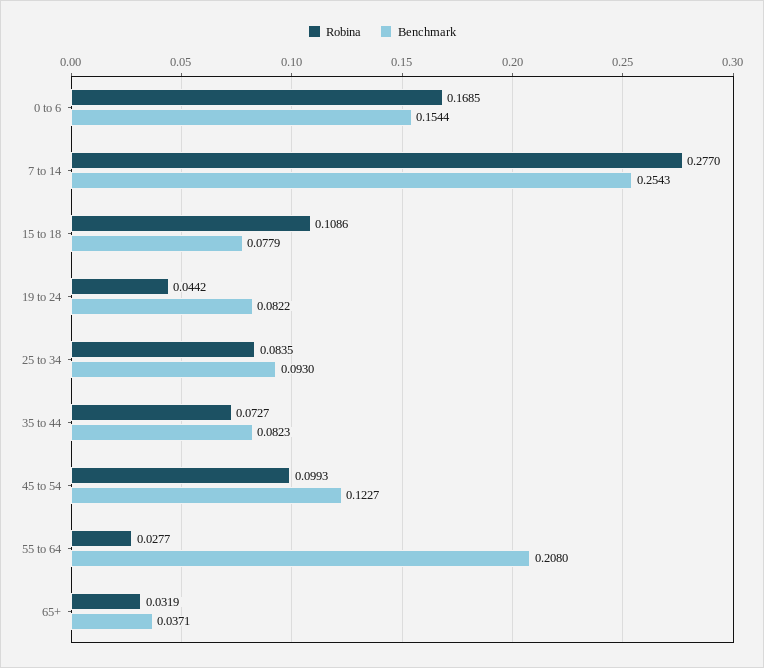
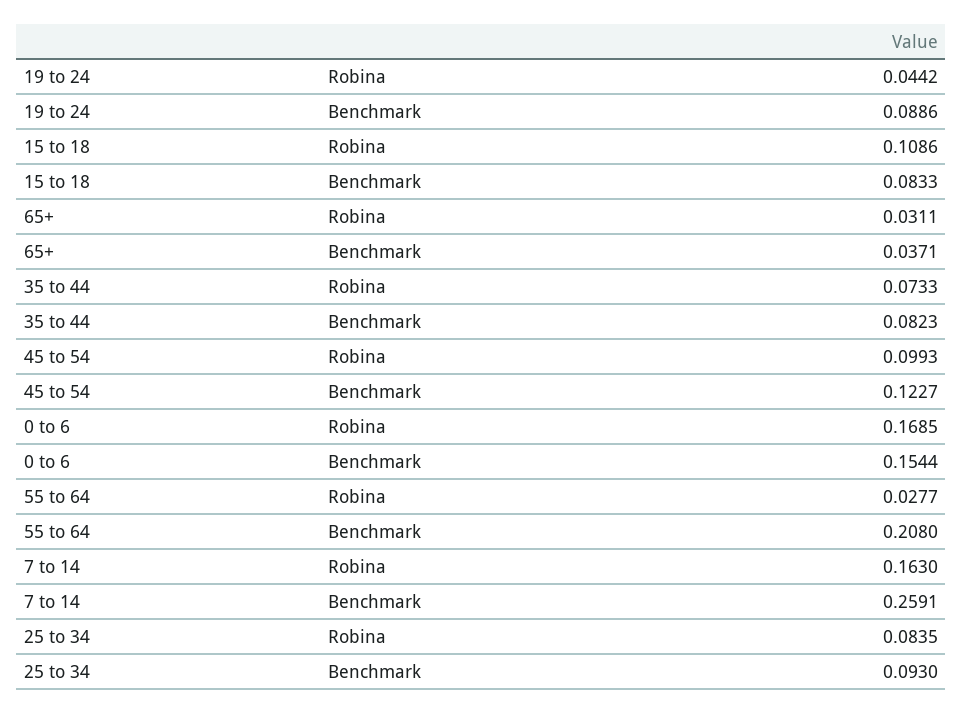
  {
    "Robina": {
      "0 to 6": 0.1685,
-     "7 to 14": 0.277,
+     "7 to 14": 0.163,
      "15 to 18": 0.1086,
      "19 to 24": 0.0442,
      "25 to 34": 0.0835,
-     "35 to 44": 0.0727,
+     "35 to 44": 0.0733,
      "45 to 54": 0.0993,
      "55 to 64": 0.0277,
-     "65+": 0.0319
+     "65+": 0.0311
    },
    "Benchmark": {
      "0 to 6": 0.1544,
-     "7 to 14": 0.2543,
+     "7 to 14": 0.2591,
-     "15 to 18": 0.0779,
+     "15 to 18": 0.0833,
-     "19 to 24": 0.0822,
+     "19 to 24": 0.0886,
      "25 to 34": 0.093,
      "35 to 44": 0.0823,
      "45 to 54": 0.1227,
      "55 to 64": 0.208,
      "65+": 0.0371
    }
  }

